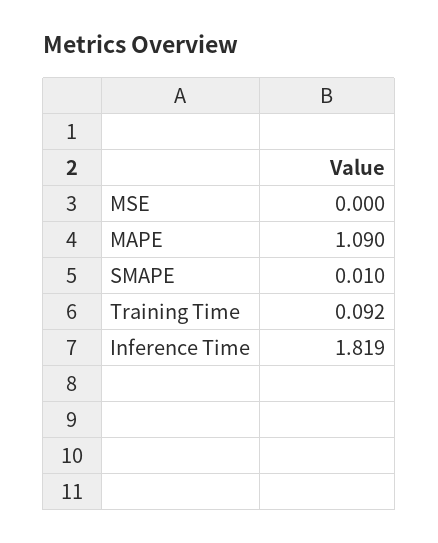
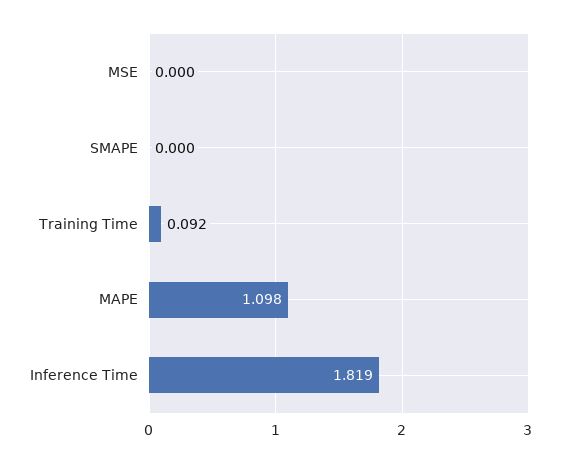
  {
    "MSE": 0,
-   "MAPE": 1.09,
+   "MAPE": 1.098,
-   "SMAPE": 0.01,
+   "SMAPE": 0,
    "Training Time": 0.092,
    "Inference Time": 1.819
  }

